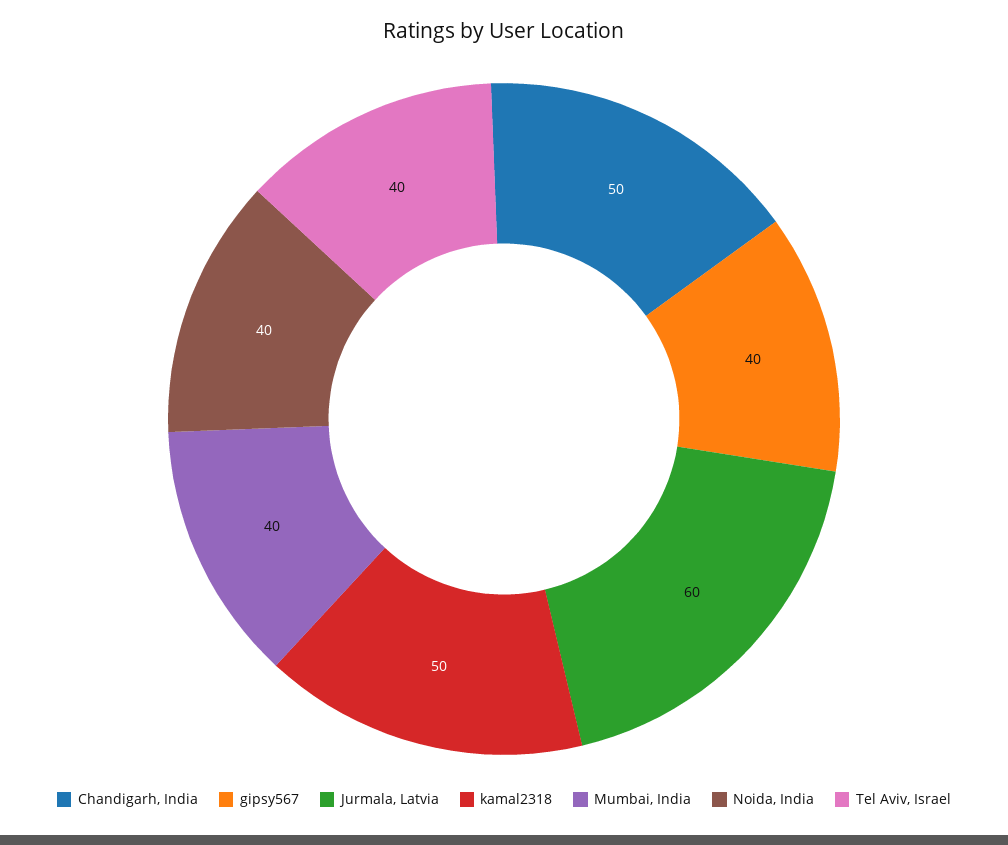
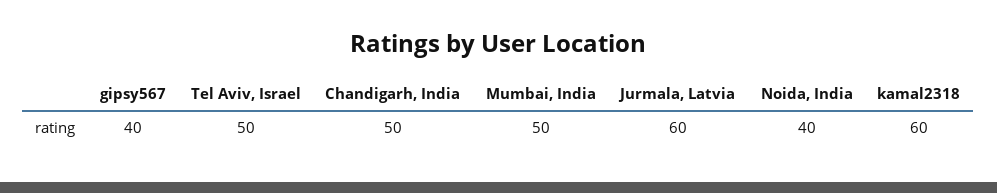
  {
    "Chandigarh, India": 50,
    "gipsy567": 40,
    "Jurmala, Latvia": 60,
-   "kamal2318": 50,
+   "kamal2318": 60,
-   "Mumbai, India": 40,
+   "Mumbai, India": 50,
    "Noida, India": 40,
-   "Tel Aviv, Israel": 40
+   "Tel Aviv, Israel": 50
  }

